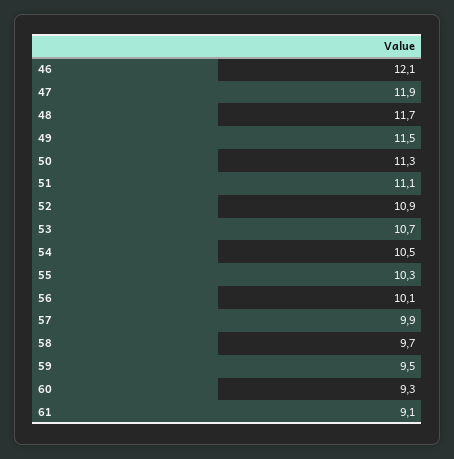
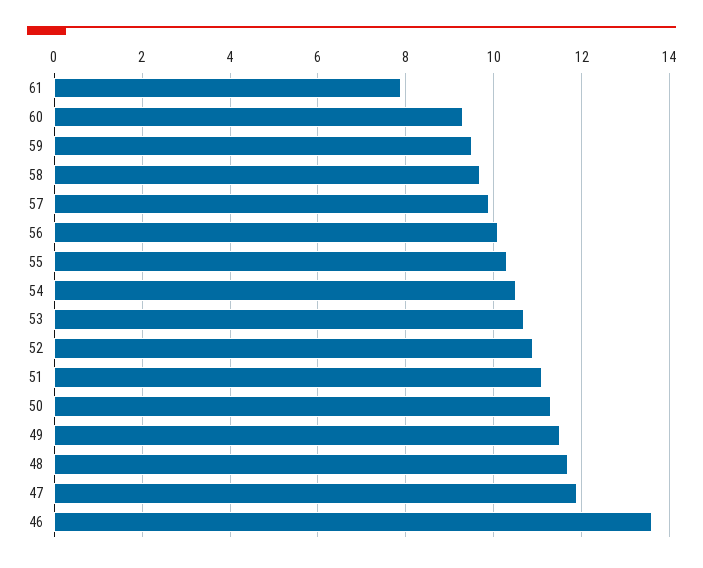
  {
-   "46": 12.1,
+   "46": 13.5,
    "47": 11.9,
    "48": 11.7,
    "49": 11.5,
    "50": 11.3,
    "51": 11.1,
    "52": 10.9,
    "53": 10.7,
    "54": 10.5,
    "55": 10.3,
    "56": 10.1,
    "57": 9.9,
    "58": 9.7,
    "59": 9.5,
    "60": 9.3,
-   "61": 9.1
+   "61": 8
  }

